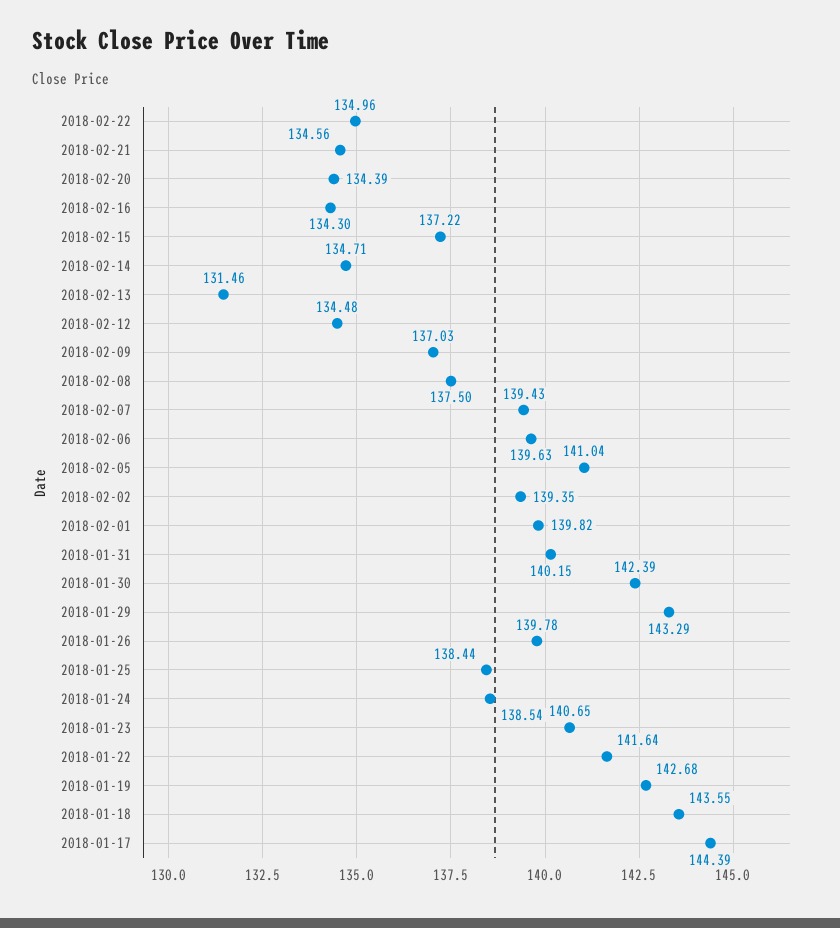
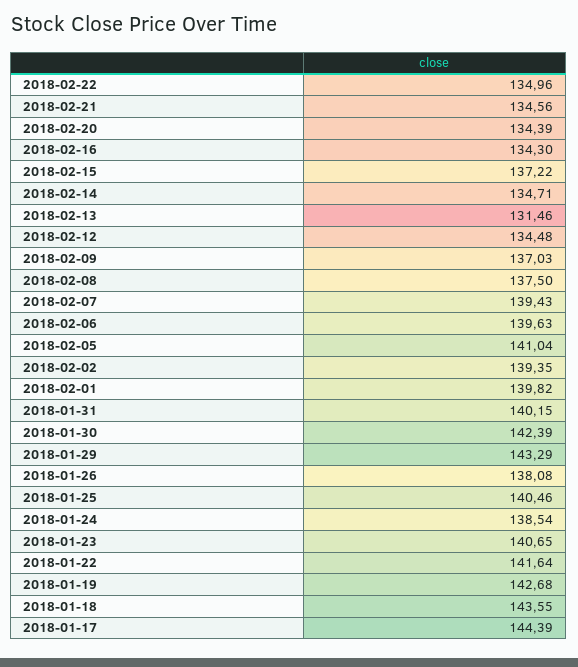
  {
    "2018-02-22": 134.96,
    "2018-02-21": 134.56,
    "2018-02-20": 134.39,
    "2018-02-16": 134.3,
    "2018-02-15": 137.22,
    "2018-02-14": 134.71,
    "2018-02-13": 131.46,
    "2018-02-12": 134.48,
    "2018-02-09": 137.03,
    "2018-02-08": 137.5,
    "2018-02-07": 139.43,
    "2018-02-06": 139.63,
    "2018-02-05": 141.04,
    "2018-02-02": 139.35,
    "2018-02-01": 139.82,
    "2018-01-31": 140.15,
    "2018-01-30": 142.39,
    "2018-01-29": 143.29,
-   "2018-01-26": 139.78,
+   "2018-01-26": 138.08,
-   "2018-01-25": 138.44,
+   "2018-01-25": 140.46,
    "2018-01-24": 138.54,
    "2018-01-23": 140.65,
    "2018-01-22": 141.64,
    "2018-01-19": 142.68,
    "2018-01-18": 143.55,
    "2018-01-17": 144.39
  }

